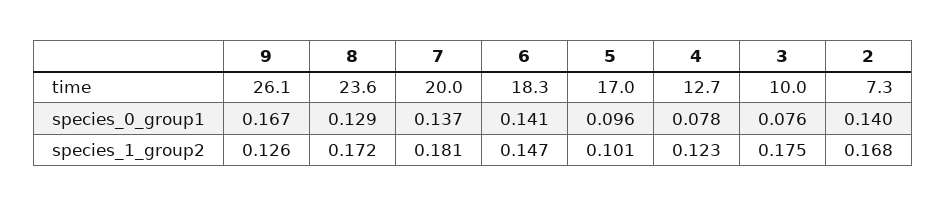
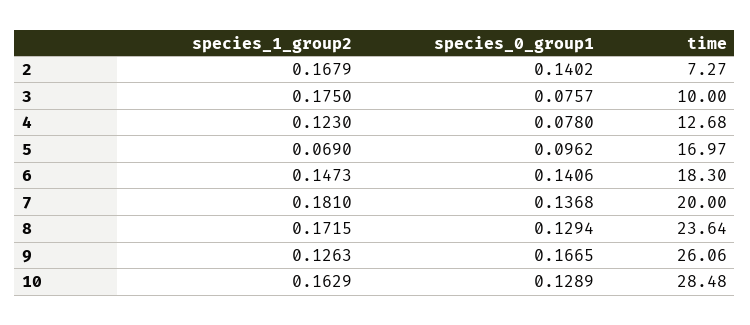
  {
    "9": {
      "time": 26.06,
      "species_0_group1": 0.1665,
      "species_1_group2": 0.1263
    },
    "8": {
      "time": 23.64,
      "species_0_group1": 0.1294,
      "species_1_group2": 0.1715
    },
    "7": {
      "time": 20,
      "species_0_group1": 0.1368,
      "species_1_group2": 0.181
    },
    "6": {
      "time": 18.3,
      "species_0_group1": 0.1406,
      "species_1_group2": 0.1473
    },
    "5": {
      "time": 16.97,
      "species_0_group1": 0.0962,
-     "species_1_group2": 0.101
+     "species_1_group2": 0.069
    },
    "4": {
      "time": 12.68,
      "species_0_group1": 0.078,
      "species_1_group2": 0.123
    },
    "3": {
      "time": 10,
      "species_0_group1": 0.0757,
      "species_1_group2": 0.175
    },
    "2": {
      "time": 7.27,
      "species_0_group1": 0.1402,
      "species_1_group2": 0.1679
-   }
+   },
+   "10": {
+     "species_1_group2": 0.1629,
+     "species_0_group1": 0.1289,
+     "time": 28.48
+   }
  }

